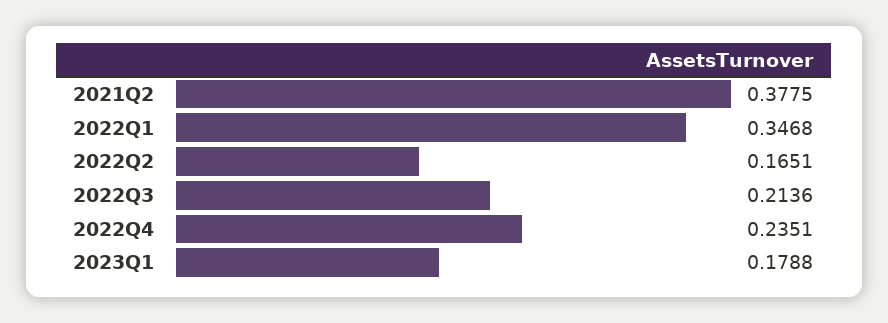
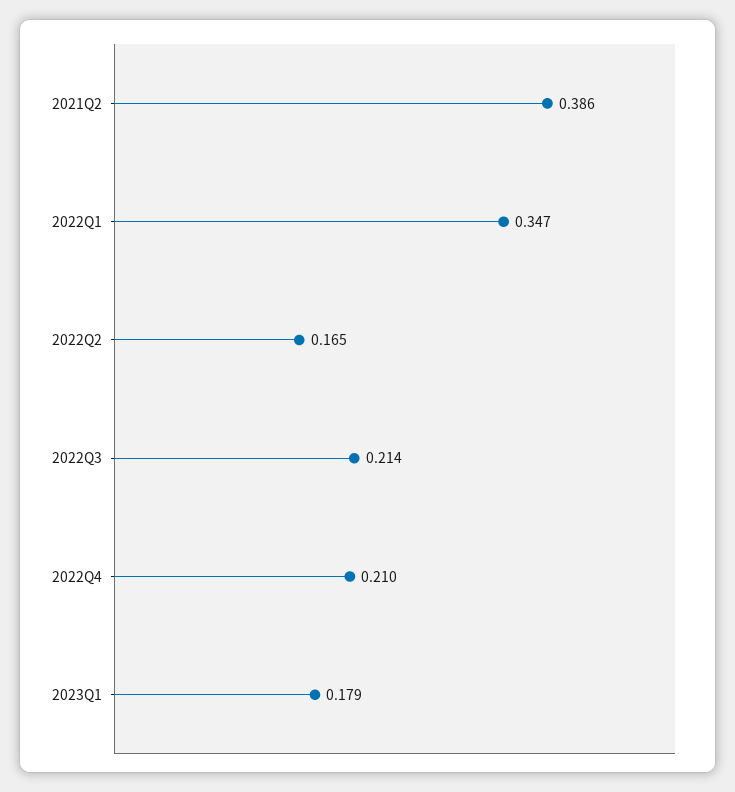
  {
-   "2021Q2": 0.3775,
+   "2021Q2": 0.386,
    "2022Q1": 0.3468,
    "2022Q2": 0.1651,
    "2022Q3": 0.2136,
-   "2022Q4": 0.2351,
+   "2022Q4": 0.21,
    "2023Q1": 0.1788
  }

